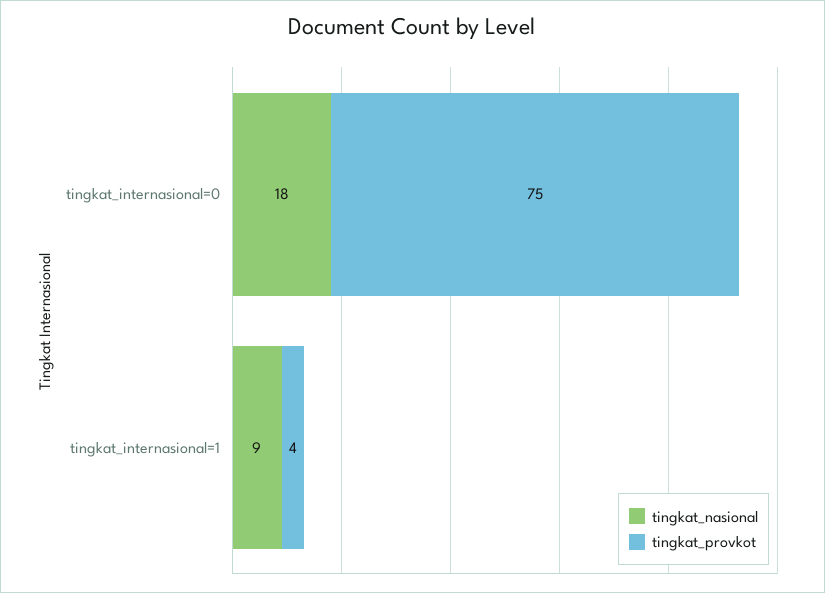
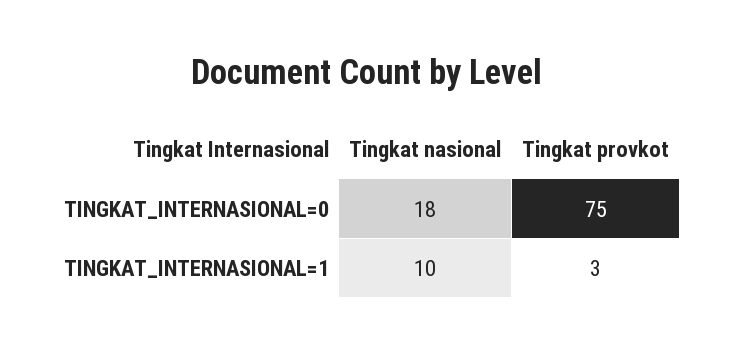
  {
    "tingkat_nasional": {
      "tingkat_internasional=0": 18,
-     "tingkat_internasional=1": 9
+     "tingkat_internasional=1": 10
    },
    "tingkat_provkot": {
      "tingkat_internasional=0": 75,
-     "tingkat_internasional=1": 4
+     "tingkat_internasional=1": 3
    }
  }

